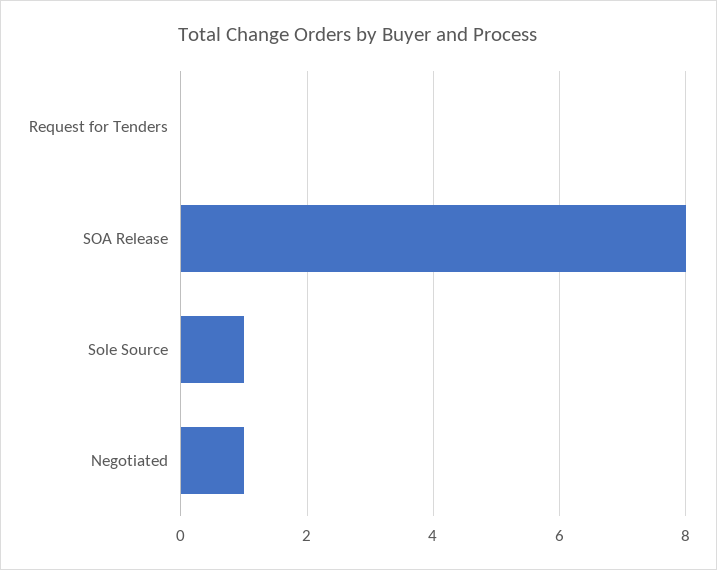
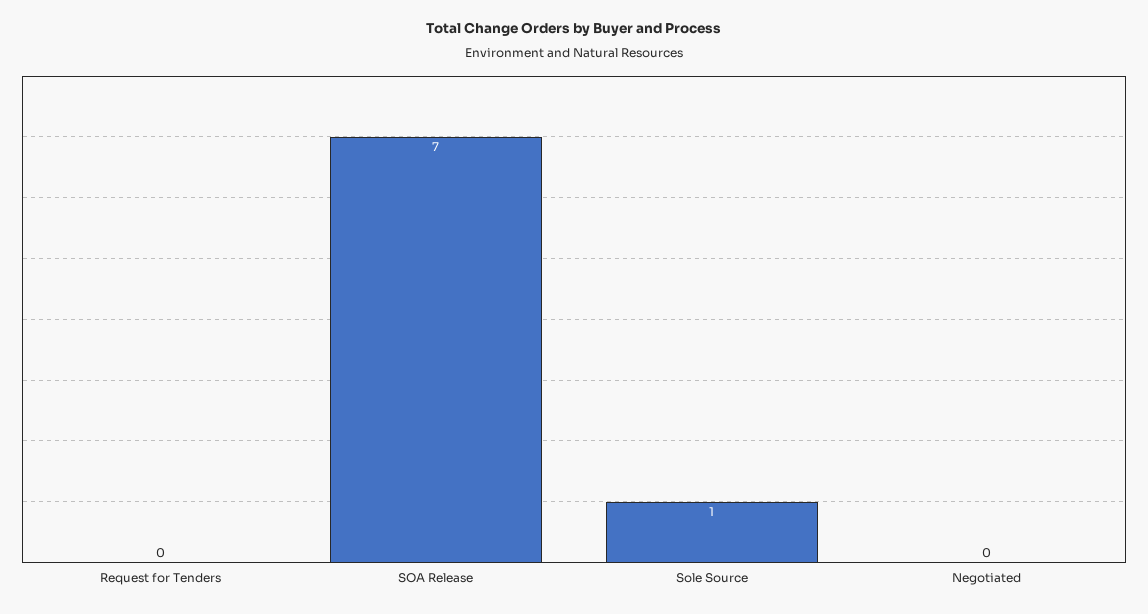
  {
    "Request for Tenders": 0,
-   "SOA Release": 8,
+   "SOA Release": 7,
    "Sole Source": 1,
-   "Negotiated": 1
+   "Negotiated": 0
  }

